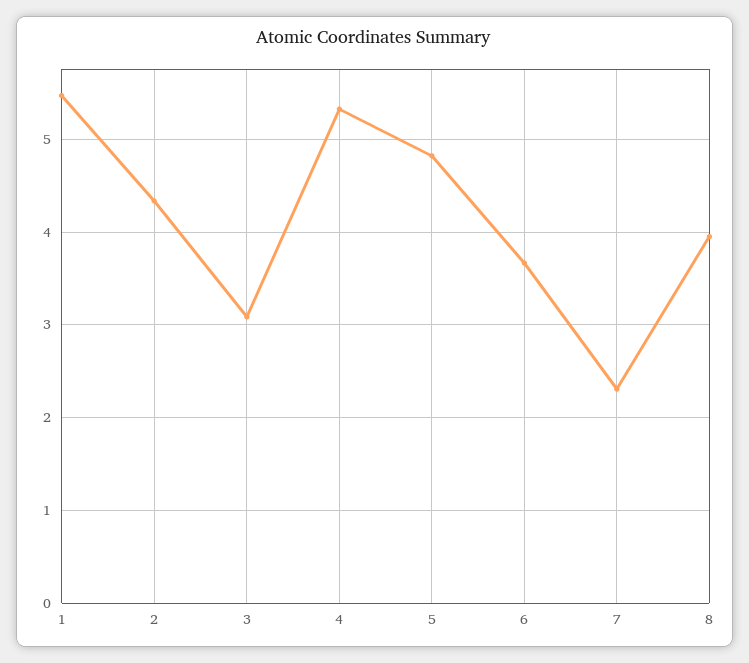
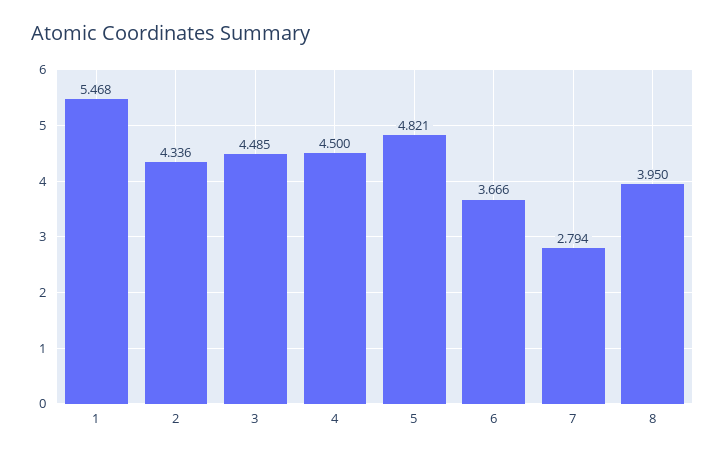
  {
    "1": 5.468,
    "2": 4.336,
-   "3": 3.1,
+   "3": 4.485,
-   "4": 5.3,
+   "4": 4.5,
    "5": 4.821,
    "6": 3.666,
-   "7": 2.3,
+   "7": 2.794,
    "8": 3.95
  }

